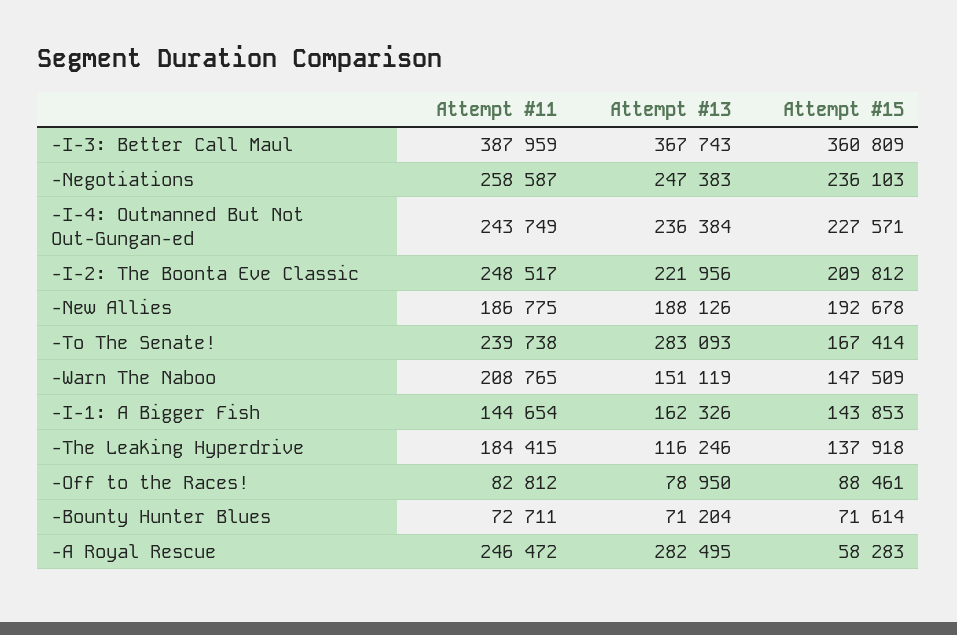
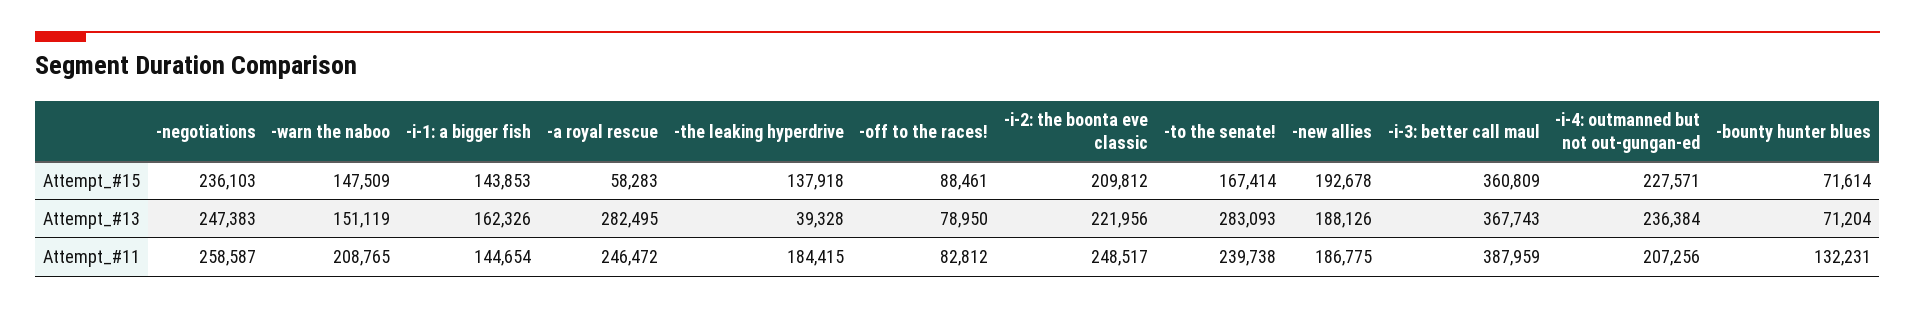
  {
    "Attempt #11": {
      "-I-3: Better Call Maul": 387959,
      "-Negotiations": 258587,
-     "-I-4: Outmanned But Not Out-Gungan-ed": 243749,
+     "-I-4: Outmanned But Not Out-Gungan-ed": 207256,
      "-I-2: The Boonta Eve Classic": 248517,
      "-New Allies": 186775,
      "-To The Senate!": 239738,
      "-Warn The Naboo": 208765,
      "-I-1: A Bigger Fish": 144654,
      "-The Leaking Hyperdrive": 184415,
      "-Off to the Races!": 82812,
-     "-Bounty Hunter Blues": 72711,
+     "-Bounty Hunter Blues": 132231,
      "-A Royal Rescue": 246472
    },
    "Attempt #13": {
      "-I-3: Better Call Maul": 367743,
      "-Negotiations": 247383,
      "-I-4: Outmanned But Not Out-Gungan-ed": 236384,
      "-I-2: The Boonta Eve Classic": 221956,
      "-New Allies": 188126,
      "-To The Senate!": 283093,
      "-Warn The Naboo": 151119,
      "-I-1: A Bigger Fish": 162326,
-     "-The Leaking Hyperdrive": 116246,
+     "-The Leaking Hyperdrive": 39328,
      "-Off to the Races!": 78950,
      "-Bounty Hunter Blues": 71204,
      "-A Royal Rescue": 282495
    },
    "Attempt #15": {
      "-I-3: Better Call Maul": 360809,
      "-Negotiations": 236103,
      "-I-4: Outmanned But Not Out-Gungan-ed": 227571,
      "-I-2: The Boonta Eve Classic": 209812,
      "-New Allies": 192678,
      "-To The Senate!": 167414,
      "-Warn The Naboo": 147509,
      "-I-1: A Bigger Fish": 143853,
      "-The Leaking Hyperdrive": 137918,
      "-Off to the Races!": 88461,
      "-Bounty Hunter Blues": 71614,
      "-A Royal Rescue": 58283
    }
  }

